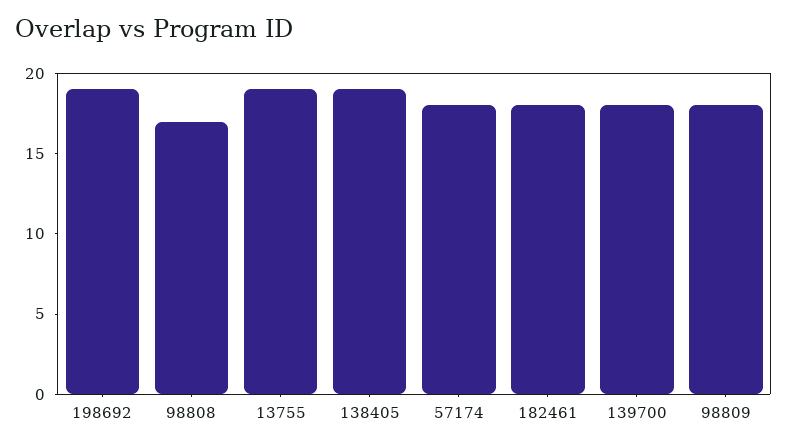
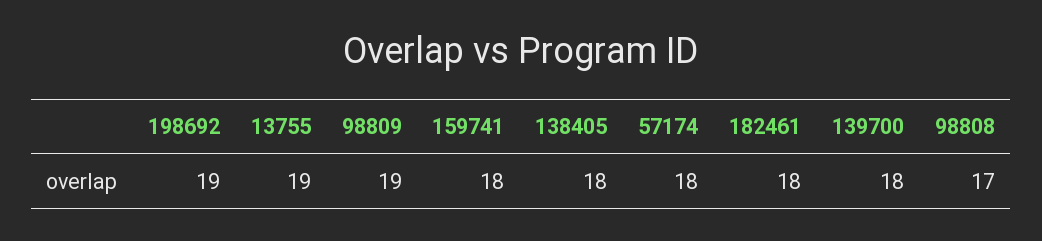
  {
    "198692": 19,
    "98808": 17,
    "13755": 19,
-   "138405": 19,
+   "138405": 18,
    "57174": 18,
    "182461": 18,
    "139700": 18,
-   "98809": 18
+   "98809": 19,
+   "159741": 18
  }

